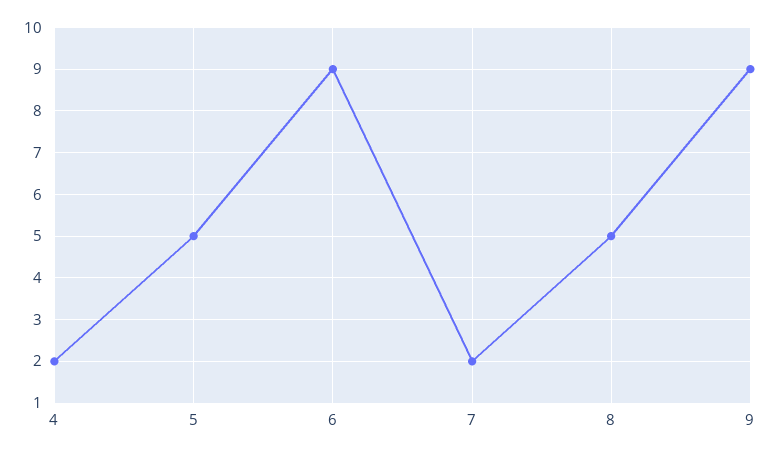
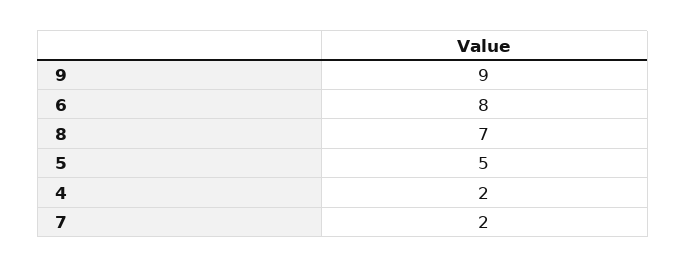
  {
    "4": 2,
    "5": 5,
-   "6": 9,
+   "6": 8,
    "7": 2,
-   "8": 5,
+   "8": 7,
    "9": 9
  }

